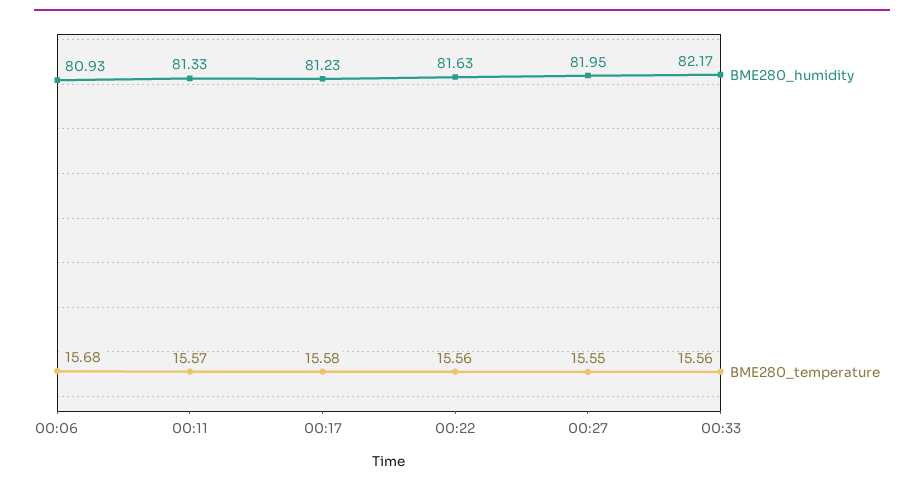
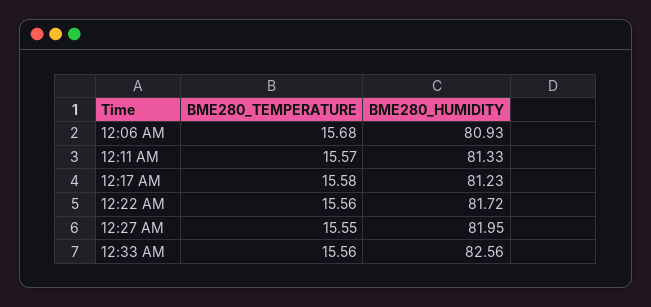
  {
    "BME280_humidity": {
      "00:06": 80.93,
      "00:11": 81.33,
      "00:17": 81.23,
-     "00:22": 81.63,
+     "00:22": 81.72,
      "00:27": 81.95,
-     "00:33": 82.17
+     "00:33": 82.56
    },
    "BME280_temperature": {
      "00:06": 15.68,
      "00:11": 15.57,
      "00:17": 15.58,
      "00:22": 15.56,
      "00:27": 15.55,
      "00:33": 15.56
    }
  }

